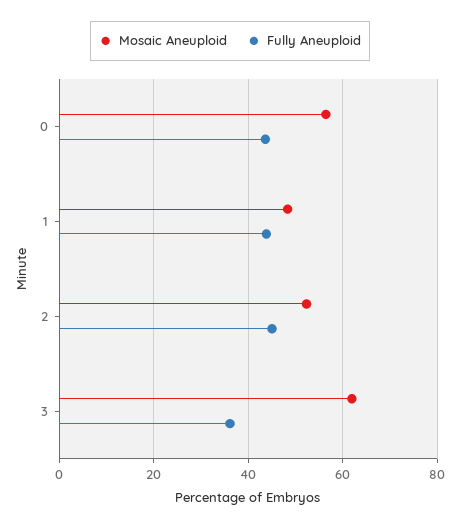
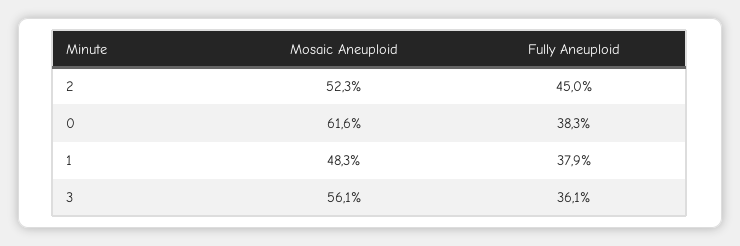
  {
    "Mosaic Aneuploid": {
-     "0": 56,
+     "0": 61.6,
      "1": 48.3,
      "2": 52.3,
-     "3": 62
+     "3": 56.1
    },
    "Fully Aneuploid": {
-     "0": 44,
+     "0": 38.3,
-     "1": 44,
+     "1": 37.9,
      "2": 45,
      "3": 36.1
    }
  }

